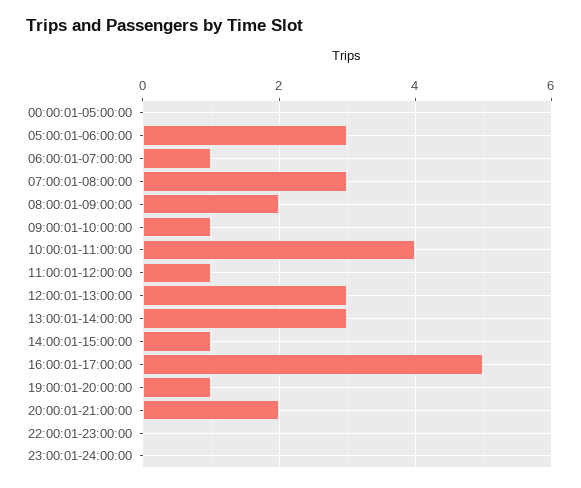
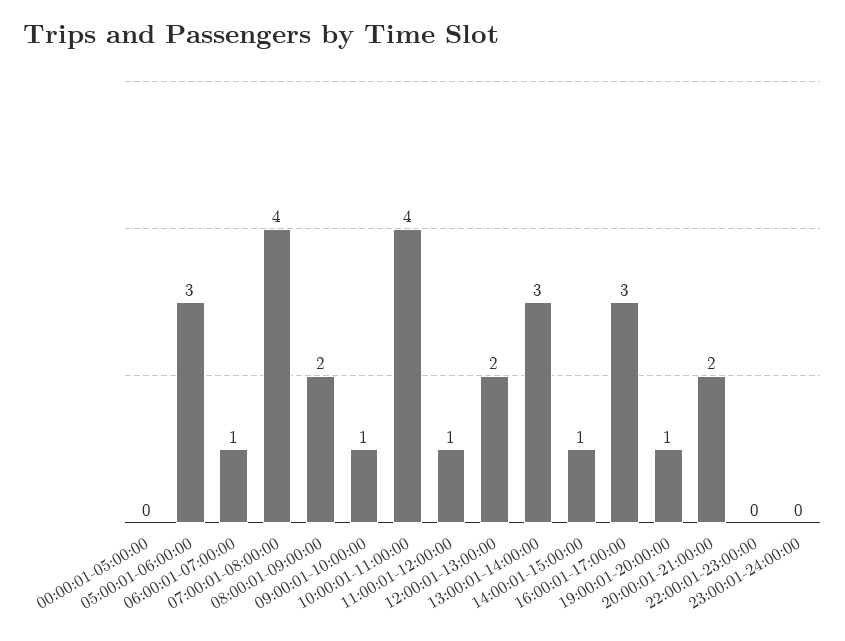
  {
    "00:00:01-05:00:00": 0,
    "05:00:01-06:00:00": 3,
    "06:00:01-07:00:00": 1,
-   "07:00:01-08:00:00": 3,
+   "07:00:01-08:00:00": 4,
    "08:00:01-09:00:00": 2,
    "09:00:01-10:00:00": 1,
    "10:00:01-11:00:00": 4,
    "11:00:01-12:00:00": 1,
-   "12:00:01-13:00:00": 3,
+   "12:00:01-13:00:00": 2,
    "13:00:01-14:00:00": 3,
    "14:00:01-15:00:00": 1,
-   "16:00:01-17:00:00": 5,
+   "16:00:01-17:00:00": 3,
    "19:00:01-20:00:00": 1,
    "20:00:01-21:00:00": 2,
    "22:00:01-23:00:00": 0,
    "23:00:01-24:00:00": 0
  }

